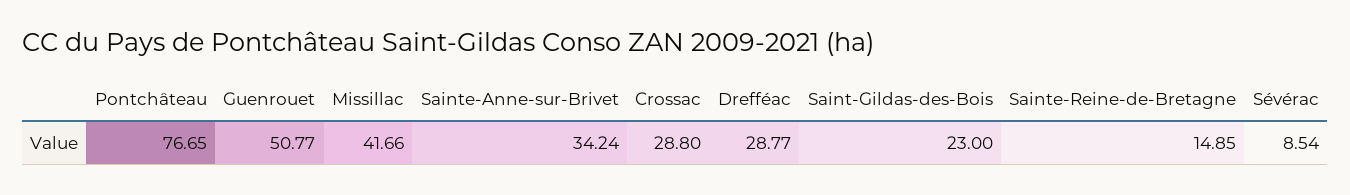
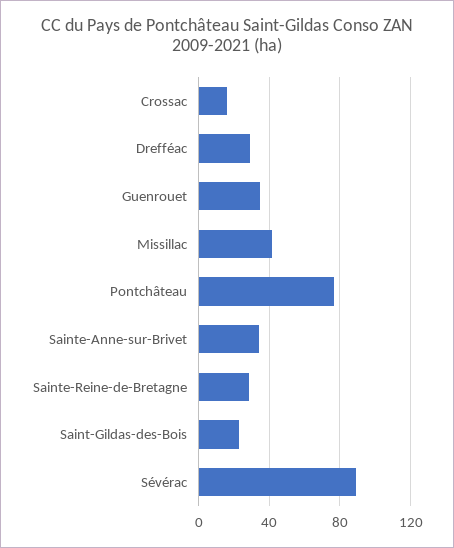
  {
    "Pontchâteau": 76.65,
-   "Guenrouet": 50.77,
+   "Guenrouet": 35,
    "Missillac": 41.66,
    "Sainte-Anne-sur-Brivet": 34.24,
-   "Crossac": 28.8,
+   "Crossac": 15,
    "Drefféac": 28.77,
    "Saint-Gildas-des-Bois": 23,
-   "Sainte-Reine-de-Bretagne": 14.85,
+   "Sainte-Reine-de-Bretagne": 30,
-   "Sévérac": 8.54
+   "Sévérac": 90
  }

